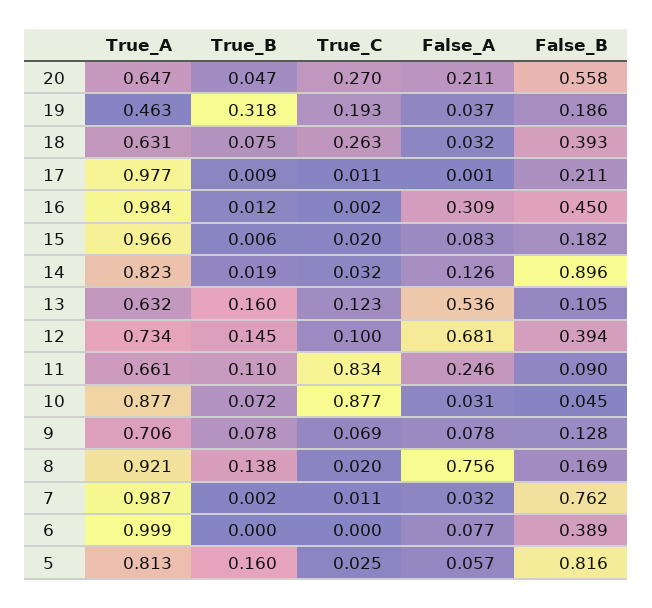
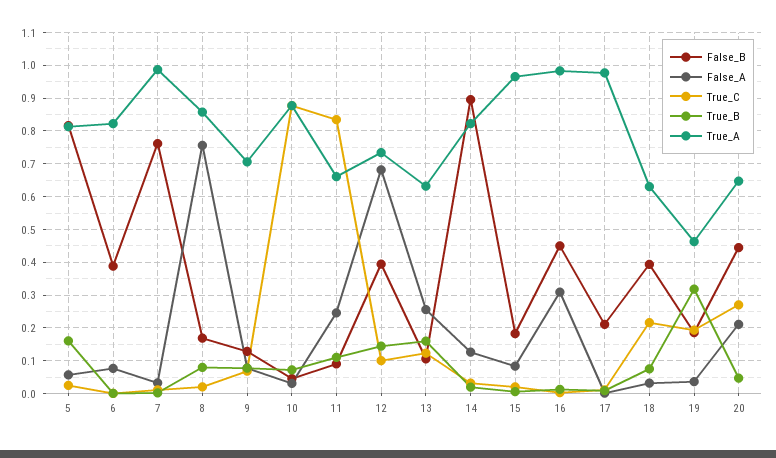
  {
    "True_A": {
      "20": 0.647,
      "19": 0.463,
      "18": 0.631,
      "17": 0.977,
      "16": 0.984,
      "15": 0.966,
      "14": 0.823,
      "13": 0.632,
      "12": 0.734,
      "11": 0.661,
      "10": 0.877,
      "9": 0.706,
-     "8": 0.921,
+     "8": 0.86,
      "7": 0.987,
-     "6": 0.999,
+     "6": 0.82,
      "5": 0.813
    },
    "True_B": {
      "20": 0.047,
      "19": 0.318,
      "18": 0.075,
      "17": 0.009,
      "16": 0.012,
      "15": 0.006,
      "14": 0.019,
      "13": 0.16,
      "12": 0.145,
      "11": 0.11,
      "10": 0.072,
      "9": 0.078,
-     "8": 0.138,
+     "8": 0.08,
      "7": 0.002,
      "6": 0,
      "5": 0.16
    },
    "True_C": {
      "20": 0.27,
      "19": 0.193,
-     "18": 0.263,
+     "18": 0.22,
      "17": 0.011,
      "16": 0.002,
      "15": 0.02,
      "14": 0.032,
      "13": 0.123,
      "12": 0.1,
      "11": 0.834,
      "10": 0.877,
      "9": 0.069,
      "8": 0.02,
      "7": 0.011,
      "6": 0,
      "5": 0.025
    },
    "False_A": {
      "20": 0.211,
      "19": 0.037,
      "18": 0.032,
      "17": 0.001,
      "16": 0.309,
      "15": 0.083,
      "14": 0.126,
-     "13": 0.536,
+     "13": 0.26,
      "12": 0.681,
      "11": 0.246,
      "10": 0.031,
      "9": 0.078,
      "8": 0.756,
      "7": 0.032,
      "6": 0.077,
      "5": 0.057
    },
    "False_B": {
-     "20": 0.558,
+     "20": 0.44,
      "19": 0.186,
      "18": 0.393,
      "17": 0.211,
      "16": 0.45,
      "15": 0.182,
      "14": 0.896,
      "13": 0.105,
      "12": 0.394,
      "11": 0.09,
      "10": 0.045,
      "9": 0.128,
      "8": 0.169,
      "7": 0.762,
      "6": 0.389,
      "5": 0.816
    }
  }

